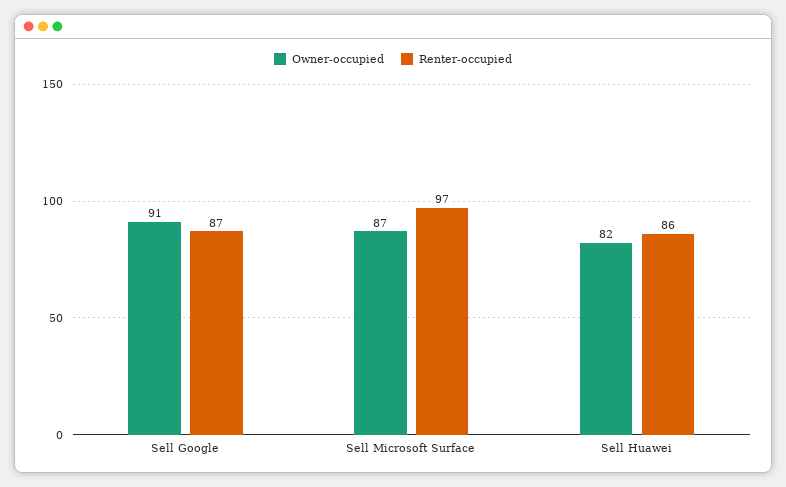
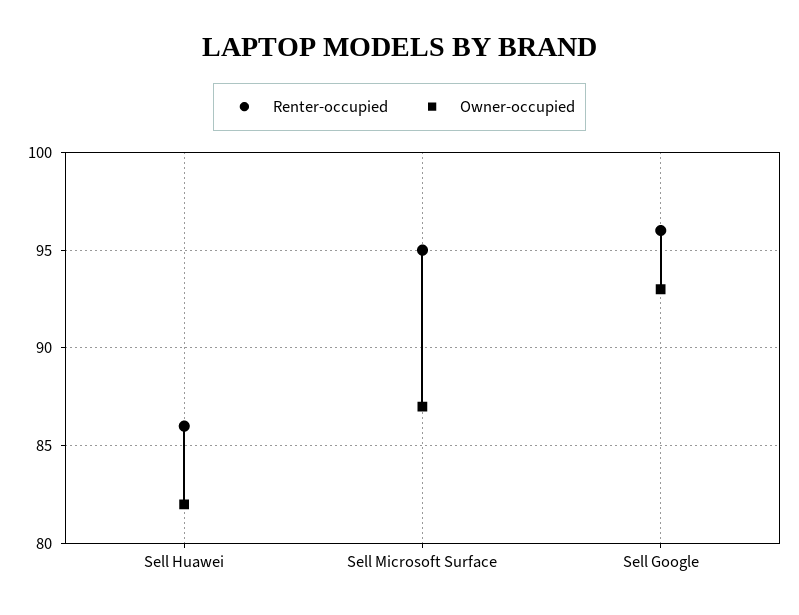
  {
    "Owner-occupied": {
-     "Sell Google": 91,
+     "Sell Google": 93,
      "Sell Microsoft Surface": 87,
      "Sell Huawei": 82
    },
    "Renter-occupied": {
-     "Sell Google": 87,
+     "Sell Google": 96,
-     "Sell Microsoft Surface": 97,
+     "Sell Microsoft Surface": 95,
      "Sell Huawei": 86
    }
  }

